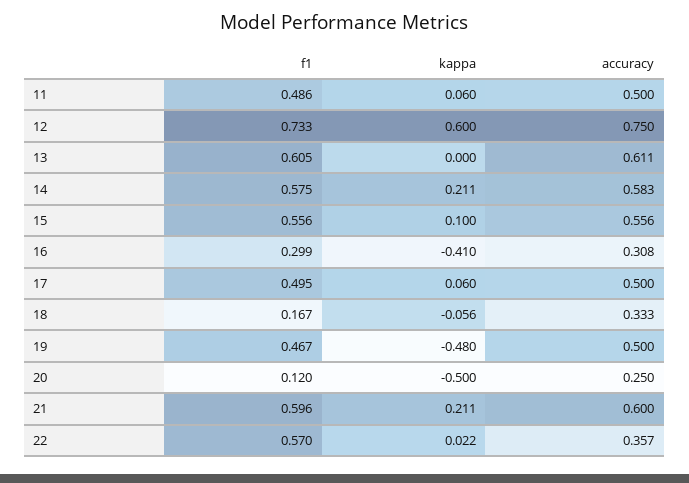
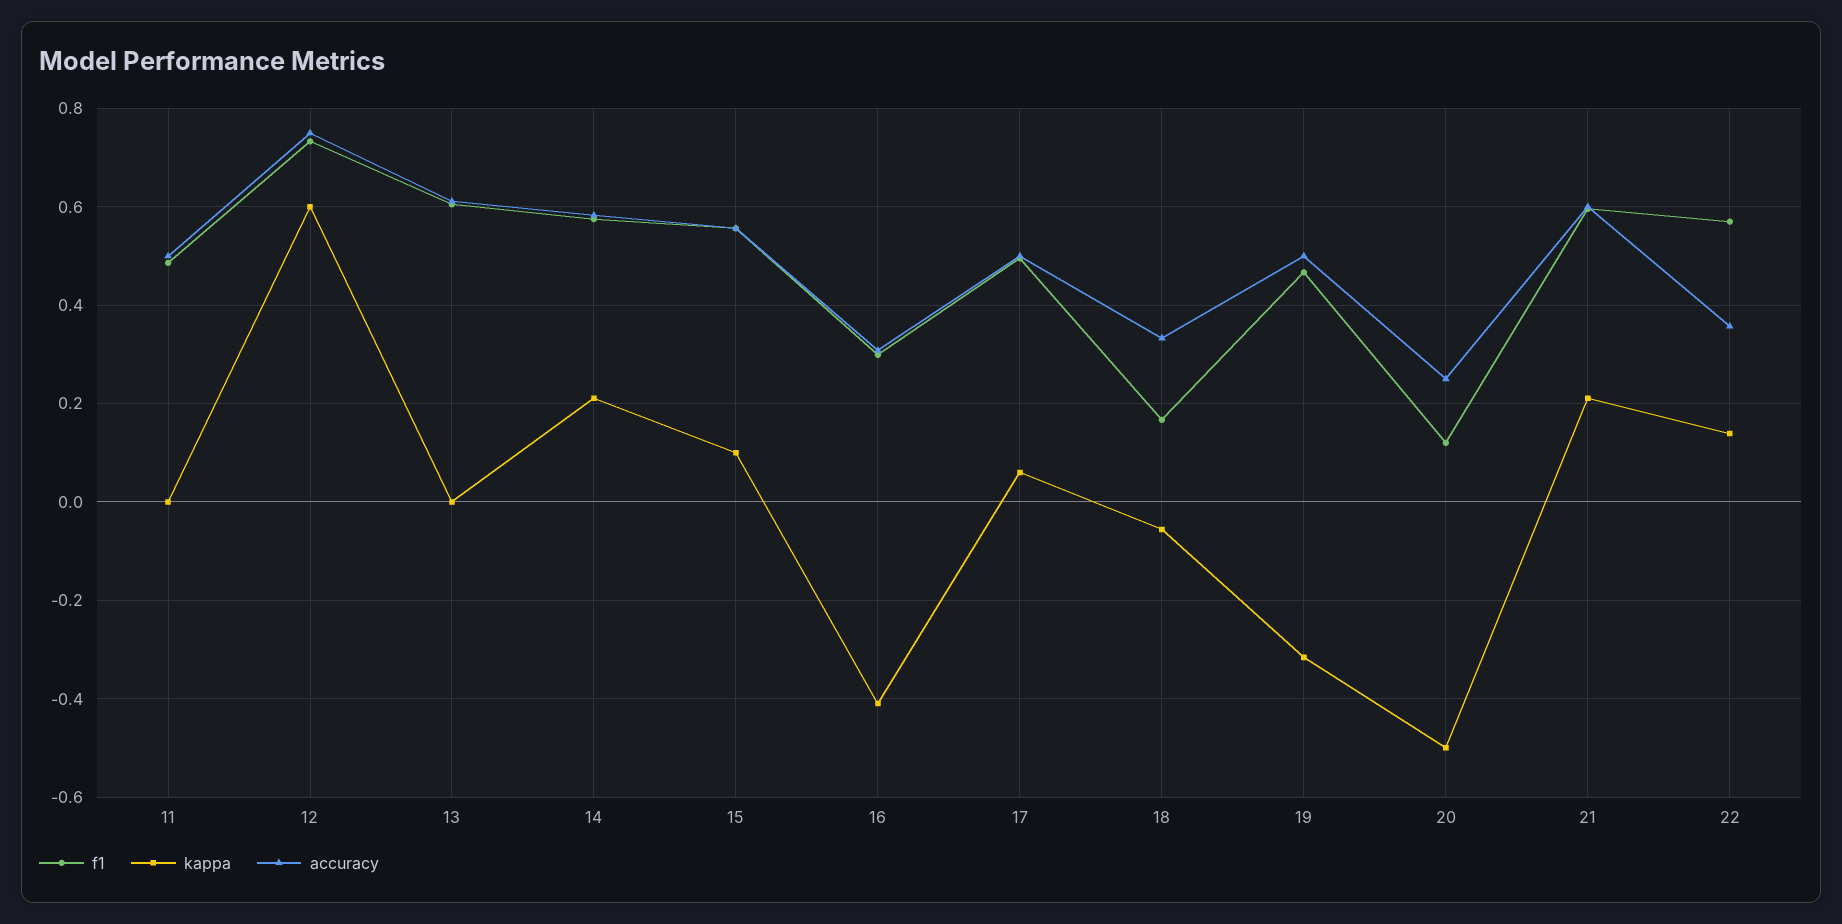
  {
    "f1": {
      "11": 0.486,
      "12": 0.733,
      "13": 0.605,
      "14": 0.575,
      "15": 0.556,
      "16": 0.299,
      "17": 0.495,
      "18": 0.167,
      "19": 0.467,
      "20": 0.12,
      "21": 0.596,
      "22": 0.57
    },
    "kappa": {
-     "11": 0.06,
+     "11": 0,
      "12": 0.6,
      "13": 0,
      "14": 0.211,
      "15": 0.1,
      "16": -0.41,
      "17": 0.06,
      "18": -0.056,
-     "19": -0.48,
+     "19": -0.32,
      "20": -0.5,
      "21": 0.211,
-     "22": 0.022
+     "22": 0.14
    },
    "accuracy": {
      "11": 0.5,
      "12": 0.75,
      "13": 0.611,
      "14": 0.583,
      "15": 0.556,
      "16": 0.308,
      "17": 0.5,
      "18": 0.333,
      "19": 0.5,
      "20": 0.25,
      "21": 0.6,
      "22": 0.357
    }
  }

